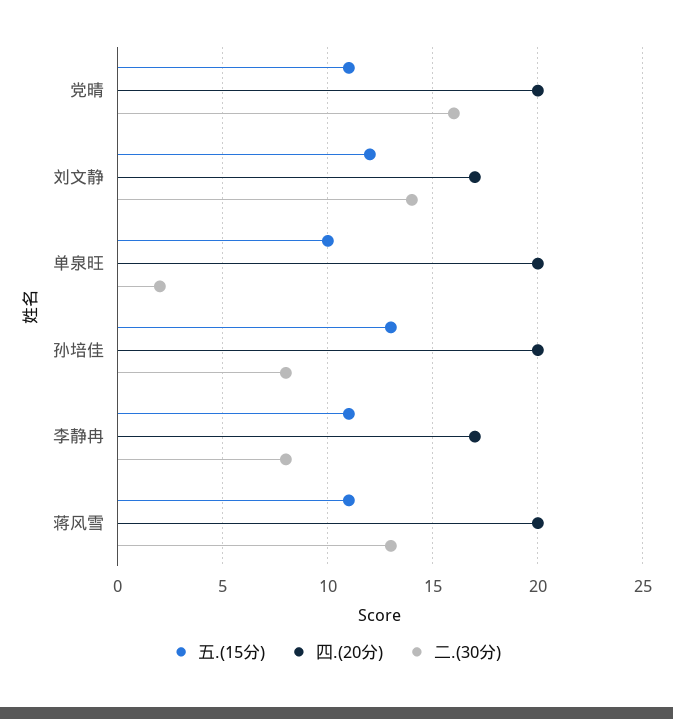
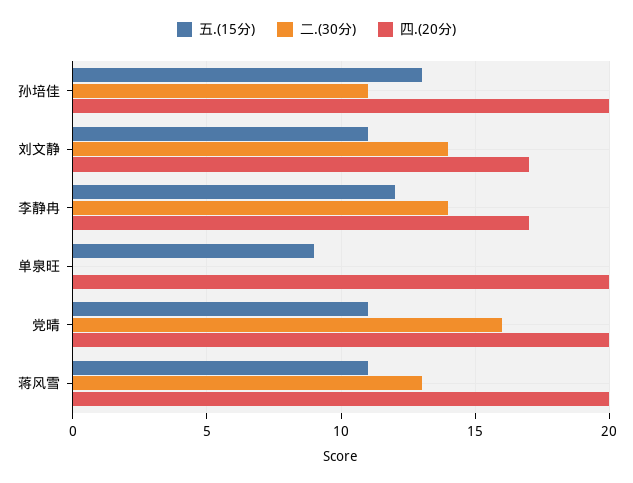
  {
    "五.(15分)": {
      "党晴": 11,
-     "刘文静": 12,
+     "刘文静": 11,
-     "单泉旺": 10,
+     "单泉旺": 9,
      "孙培佳": 13,
-     "李静冉": 11,
+     "李静冉": 12,
      "蒋风雪": 11
    },
    "四.(20分)": {
      "党晴": 20,
      "刘文静": 17,
      "单泉旺": 20,
      "孙培佳": 20,
      "李静冉": 17,
      "蒋风雪": 20
    },
    "二.(30分)": {
      "党晴": 16,
      "刘文静": 14,
-     "单泉旺": 2,
+     "单泉旺": 0,
-     "孙培佳": 8,
+     "孙培佳": 11,
-     "李静冉": 8,
+     "李静冉": 14,
      "蒋风雪": 13
    }
  }

